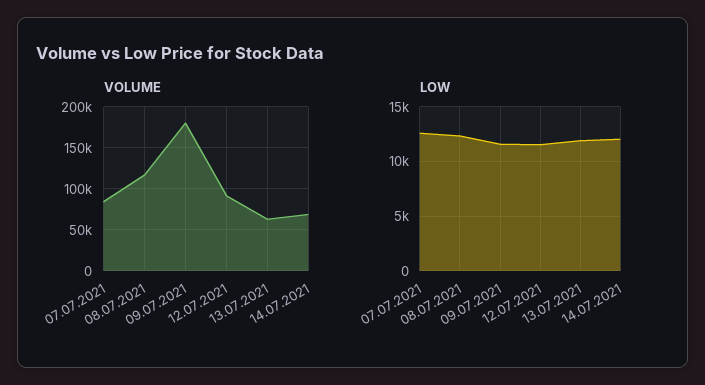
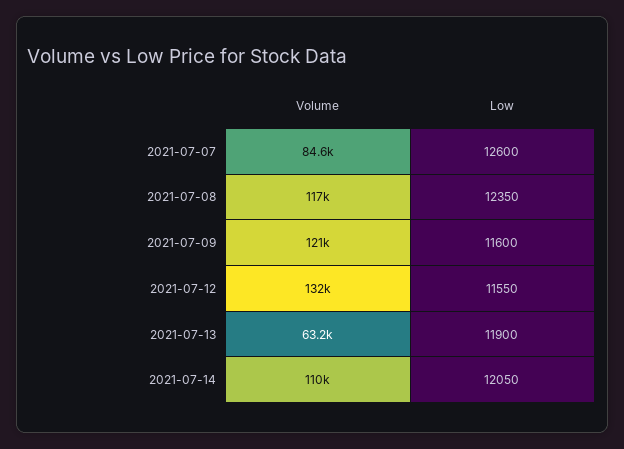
  {
    "VOLUME": {
      "07.07.2021": 84600,
      "08.07.2021": 117000,
-     "09.07.2021": 180000,
+     "09.07.2021": 121000,
-     "12.07.2021": 90000,
+     "12.07.2021": 132000,
      "13.07.2021": 63200,
-     "14.07.2021": 70000
+     "14.07.2021": 110000
    },
    "LOW": {
      "07.07.2021": 12600,
      "08.07.2021": 12350,
      "09.07.2021": 11600,
      "12.07.2021": 11550,
      "13.07.2021": 11900,
      "14.07.2021": 12050
    }
  }

